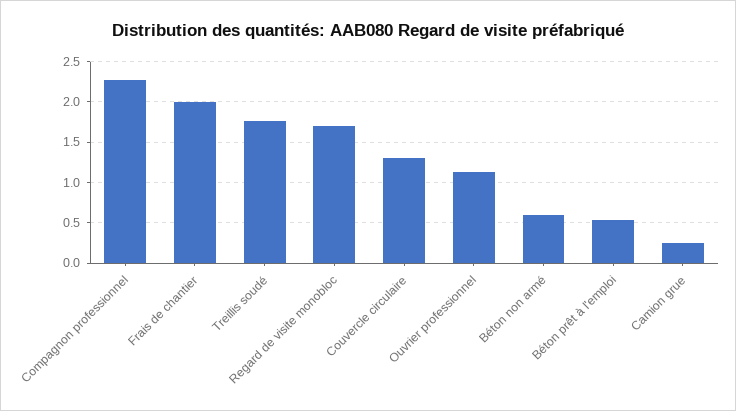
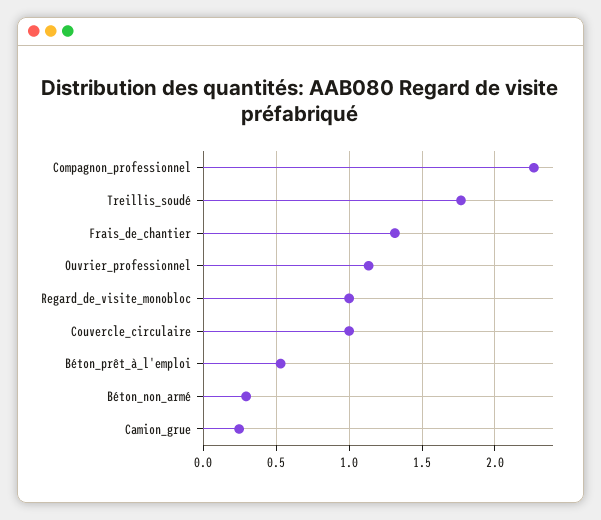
  {
    "Compagnon professionnel": 2.25,
-   "Frais de chantier": 2,
+   "Frais de chantier": 1.3,
    "Treillis soudé": 1.75,
-   "Regard de visite monobloc": 1.7,
+   "Regard de visite monobloc": 1,
-   "Couvercle circulaire": 1.3,
+   "Couvercle circulaire": 1,
    "Ouvrier professionnel": 1.15,
-   "Béton non armé": 0.6,
+   "Béton non armé": 0.3,
    "Béton prêt à l'emploi": 0.55,
    "Camion grue": 0.25
  }

